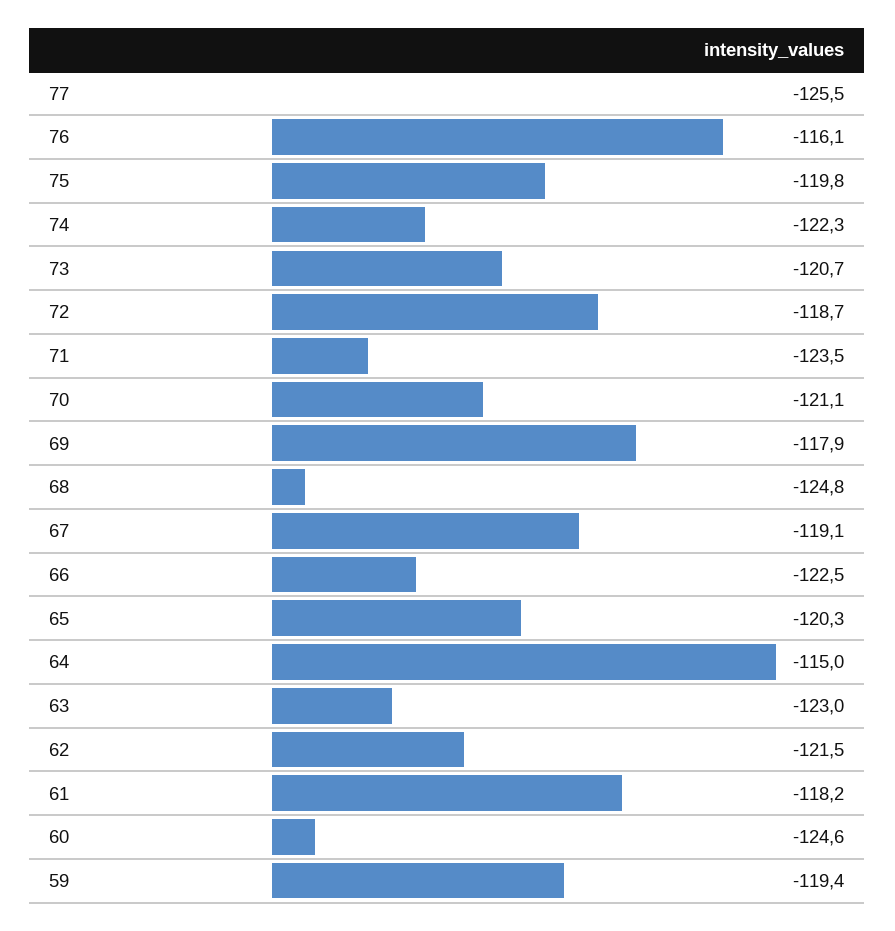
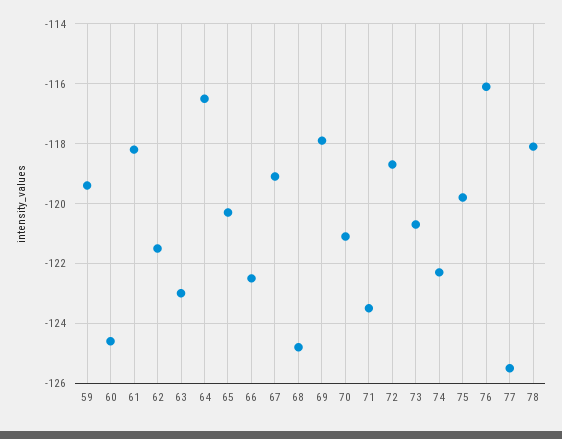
  {
    "77": -125.5,
    "76": -116.1,
    "75": -119.8,
    "74": -122.3,
    "73": -120.7,
    "72": -118.7,
    "71": -123.5,
    "70": -121.1,
    "69": -117.9,
    "68": -124.8,
    "67": -119.1,
    "66": -122.5,
    "65": -120.3,
-   "64": -115,
+   "64": -116.5,
    "63": -123,
    "62": -121.5,
    "61": -118.2,
    "60": -124.6,
-   "59": -119.4
+   "59": -119.4,
+   "78": -118
  }

